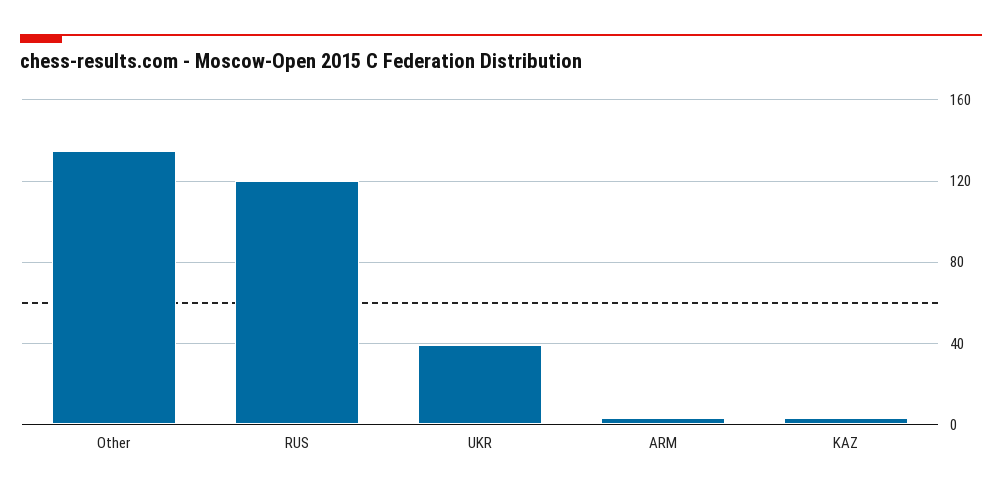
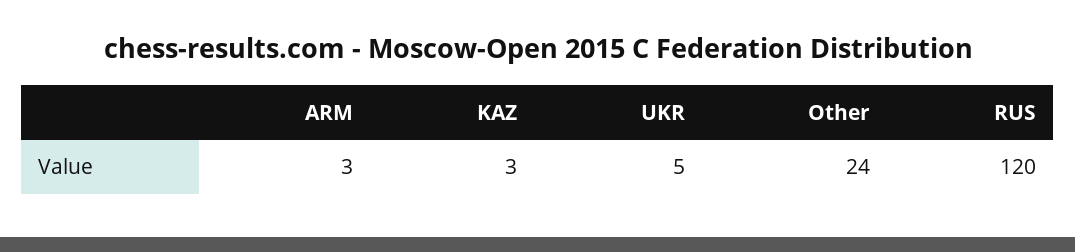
  {
-   "Other": 135,
+   "Other": 24,
    "RUS": 120,
-   "UKR": 40,
+   "UKR": 5,
    "ARM": 3,
    "KAZ": 3
  }

